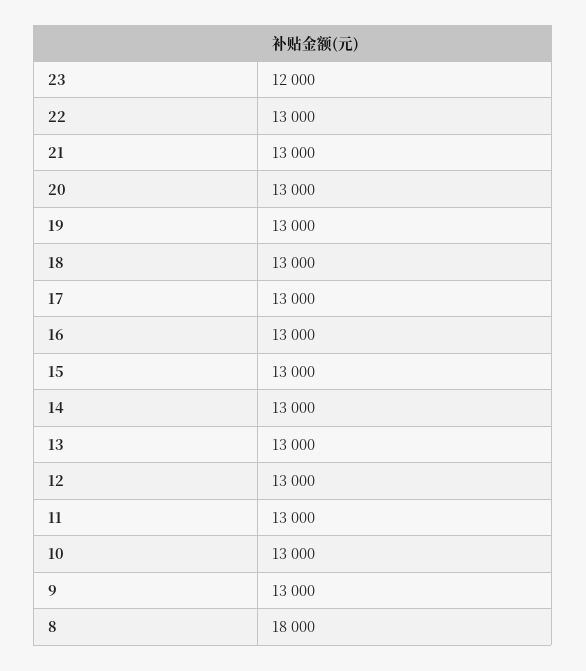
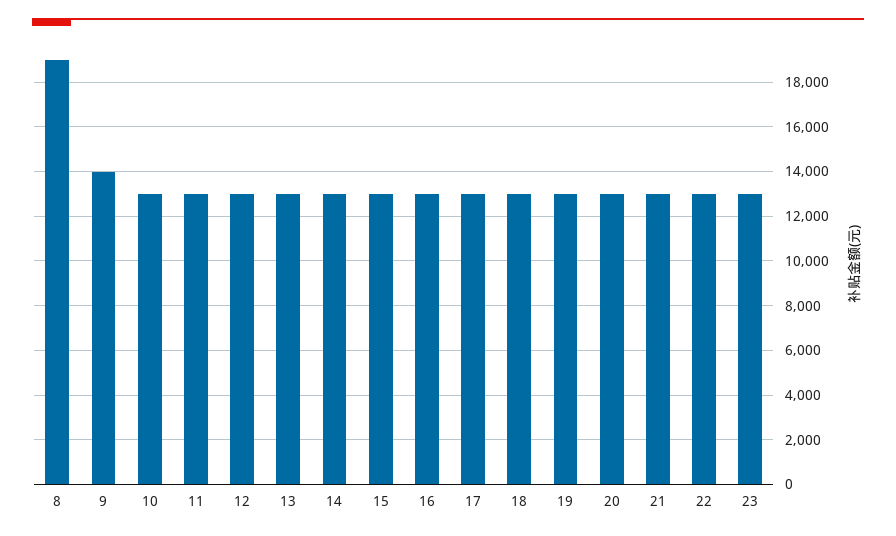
  {
-   "23": 12000,
+   "23": 13000,
    "22": 13000,
    "21": 13000,
    "20": 13000,
    "19": 13000,
    "18": 13000,
    "17": 13000,
    "16": 13000,
    "15": 13000,
    "14": 13000,
    "13": 13000,
    "12": 13000,
    "11": 13000,
    "10": 13000,
-   "9": 13000,
+   "9": 14000,
-   "8": 18000
+   "8": 19000
  }

